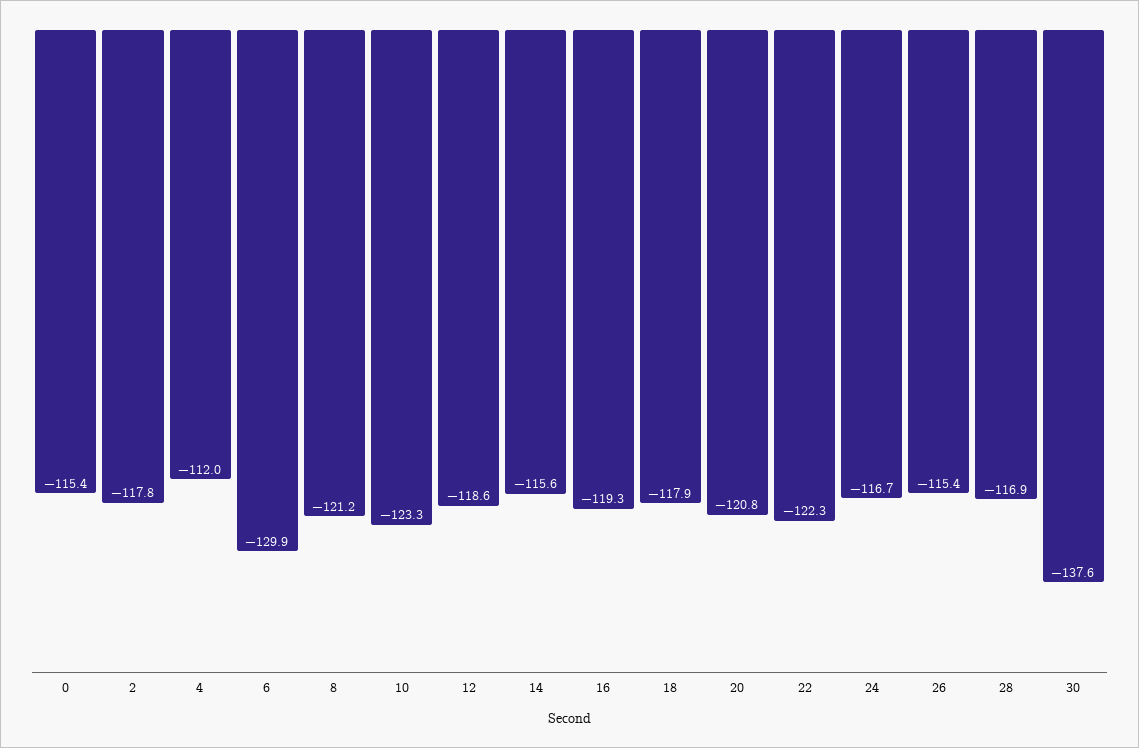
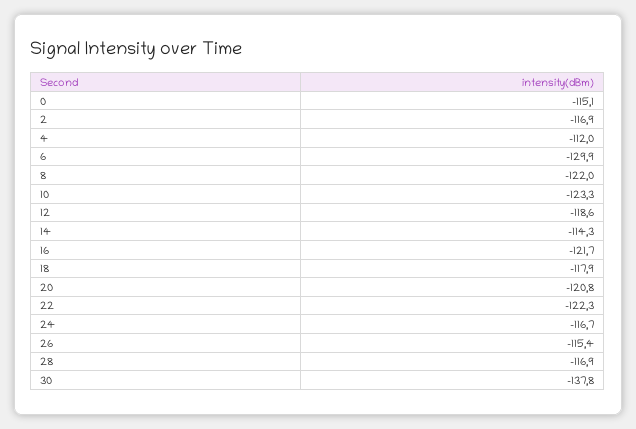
  {
-   "0": -115.4,
+   "0": -115.1,
-   "2": -117.8,
+   "2": -116.9,
    "4": -112,
    "6": -129.9,
-   "8": -121.2,
+   "8": -122,
    "10": -123.3,
    "12": -118.6,
-   "14": -115.6,
+   "14": -114.3,
-   "16": -119.3,
+   "16": -121.7,
    "18": -117.9,
    "20": -120.8,
    "22": -122.3,
    "24": -116.7,
    "26": -115.4,
    "28": -116.9,
-   "30": -137.6
+   "30": -137.8
  }

